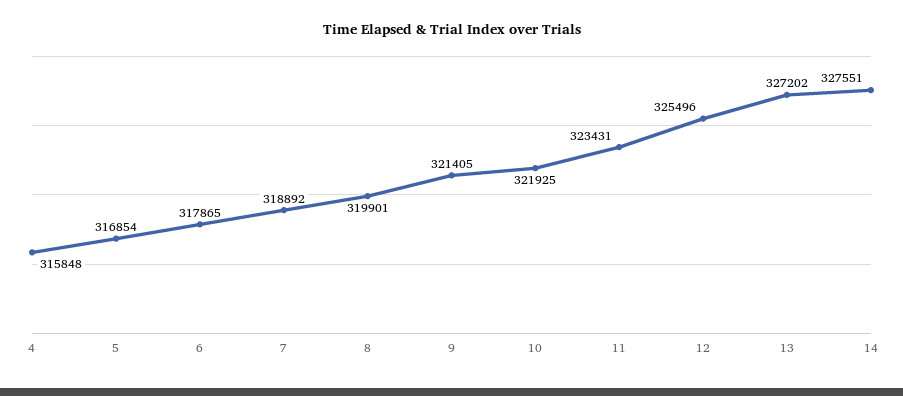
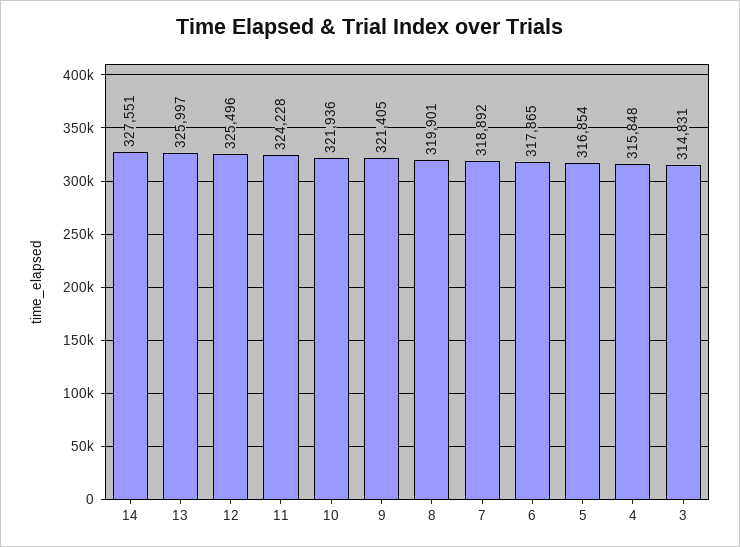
  {
    "4": 315848,
    "5": 316854,
    "6": 317865,
    "7": 318892,
    "8": 319901,
    "9": 321405,
-   "10": 321925,
+   "10": 321936,
-   "11": 323431,
+   "11": 324228,
    "12": 325496,
-   "13": 327202,
+   "13": 325997,
-   "14": 327551
+   "14": 327551,
+   "3": 314831
  }

